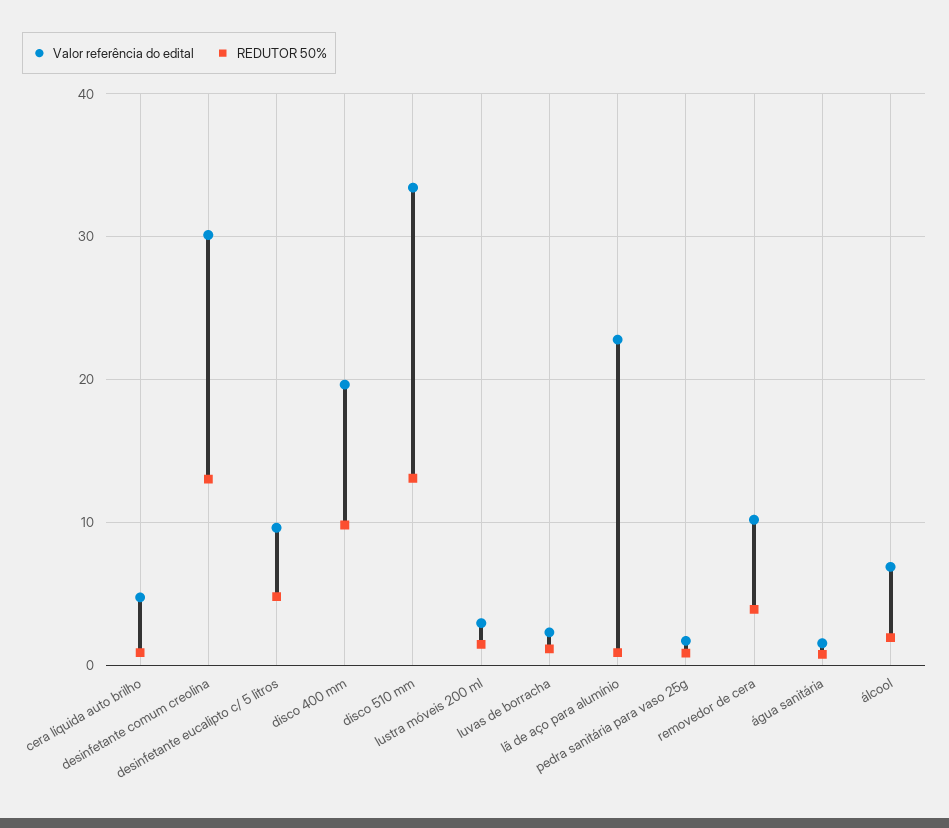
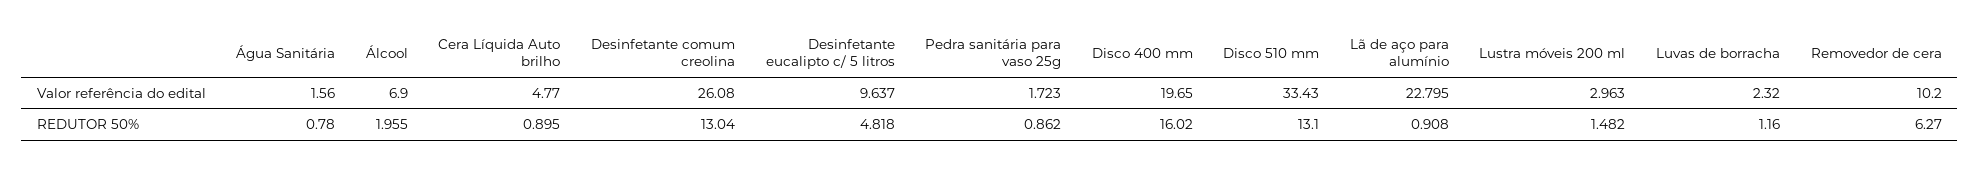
  {
    "Valor referência do edital": {
      "cera líquida auto brilho": 4.77,
-     "desinfetante comum creolina": 30,
+     "desinfetante comum creolina": 26.08,
      "desinfetante eucalipto c/ 5 litros": 9.637,
      "disco 400 mm": 19.65,
      "disco 510 mm": 33.43,
      "lustra móveis 200 ml": 2.963,
      "luvas de borracha": 2.32,
      "lã de aço para alumínio": 22.795,
      "pedra sanitária para vaso 25g": 1.723,
      "removedor de cera": 10.2,
      "água sanitária": 1.56,
      "álcool": 6.9
    },
    "REDUTOR 50%": {
      "cera líquida auto brilho": 0.895,
      "desinfetante comum creolina": 13.04,
      "desinfetante eucalipto c/ 5 litros": 4.818,
-     "disco 400 mm": 10,
+     "disco 400 mm": 16.02,
      "disco 510 mm": 13.1,
      "lustra móveis 200 ml": 1.482,
      "luvas de borracha": 1.16,
      "lã de aço para alumínio": 0.908,
      "pedra sanitária para vaso 25g": 0.862,
-     "removedor de cera": 4,
+     "removedor de cera": 6.27,
      "água sanitária": 0.78,
      "álcool": 1.955
    }
  }

